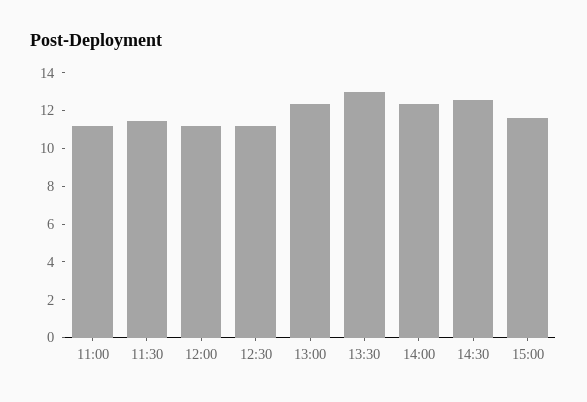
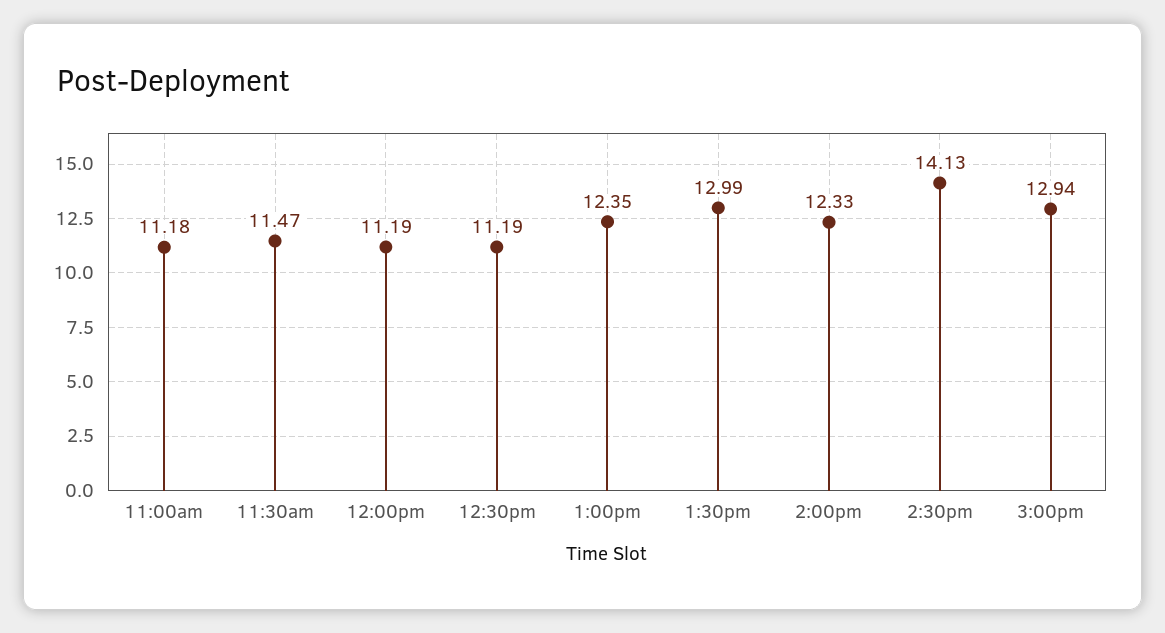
  {
    "11:00": 11.18,
    "11:30": 11.47,
    "12:00": 11.19,
    "12:30": 11.19,
    "13:00": 12.35,
    "13:30": 12.99,
    "14:00": 12.33,
-   "14:30": 12.5,
+   "14:30": 14.13,
-   "15:00": 11.5
+   "15:00": 12.94
  }

